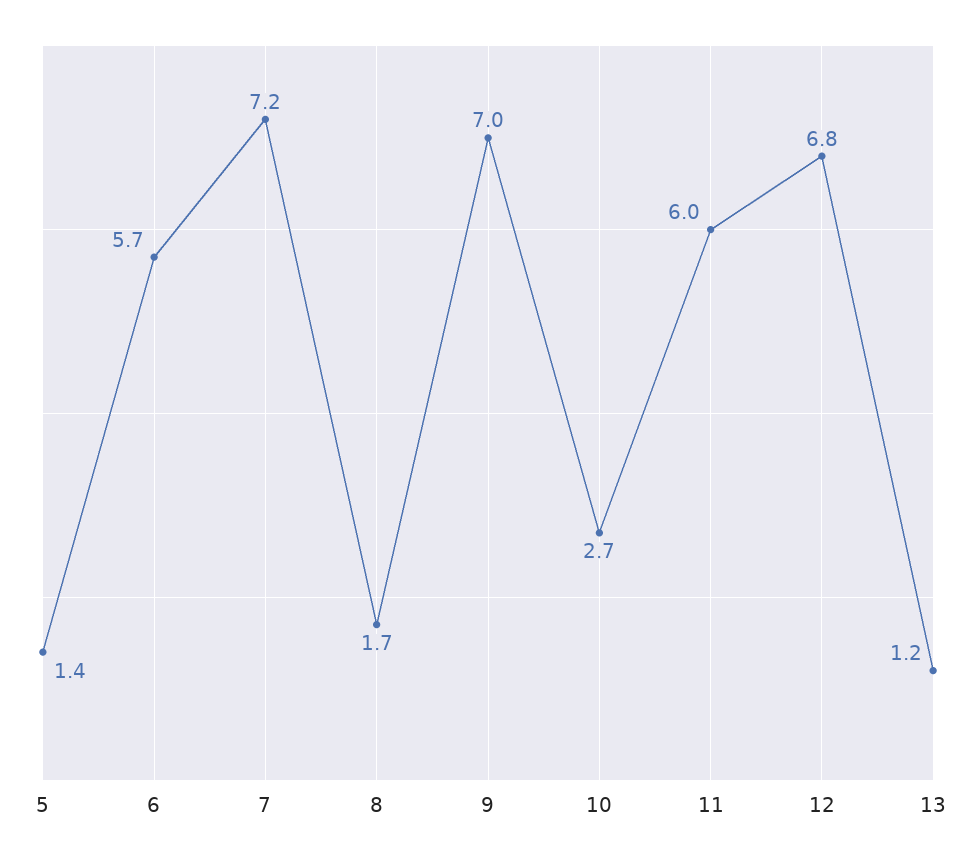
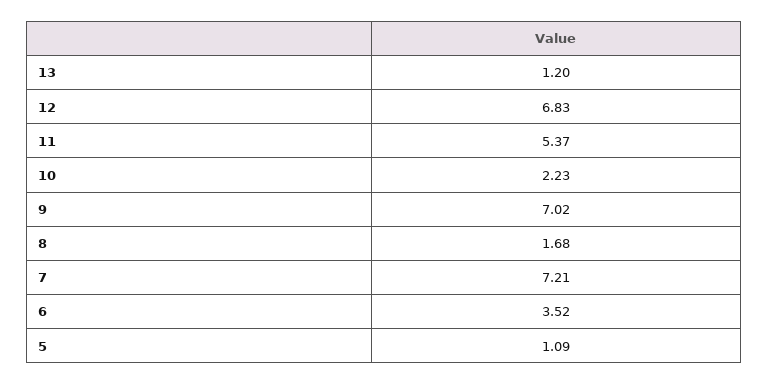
  {
-   "5": 1.4,
+   "5": 1.09,
-   "6": 5.7,
+   "6": 3.52,
    "7": 7.21,
    "8": 1.68,
    "9": 7.02,
-   "10": 2.7,
+   "10": 2.23,
-   "11": 6,
+   "11": 5.37,
    "12": 6.83,
    "13": 1.2
  }

